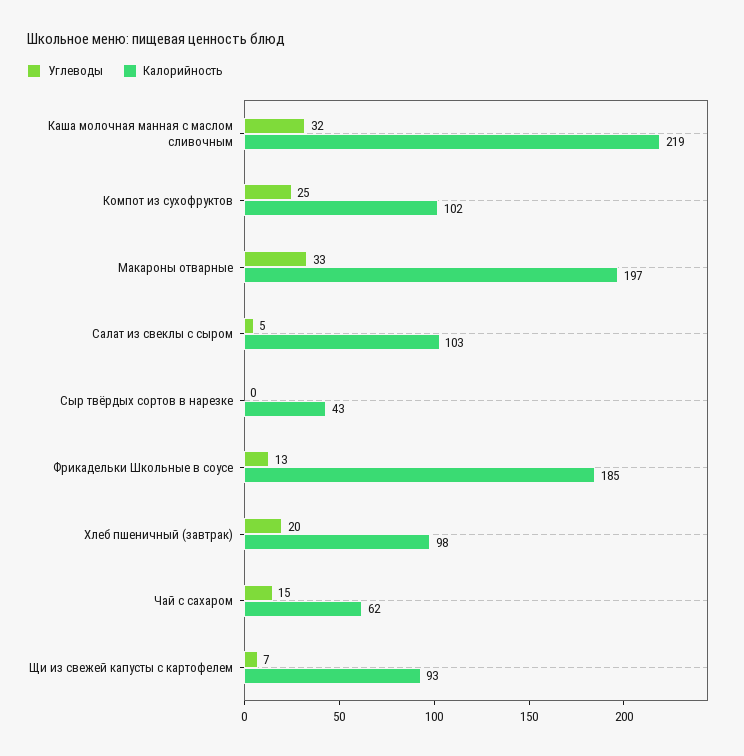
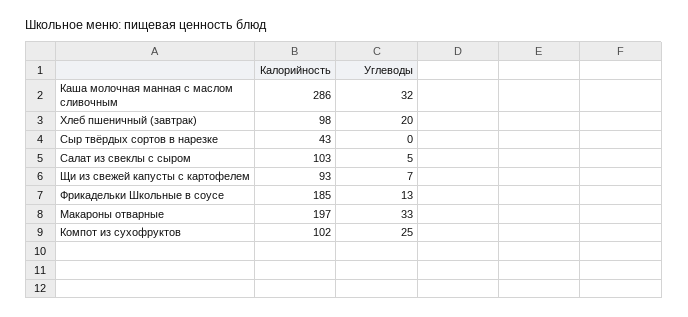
  {
    "Углеводы": {
      "Каша молочная манная с маслом сливочным": 32,
      "Компот из сухофруктов": 25,
      "Макароны отварные": 33,
      "Салат из свеклы с сыром": 5,
      "Сыр твёрдых сортов в нарезке": 0,
      "Фрикадельки Школьные в соусе": 13,
      "Хлеб пшеничный (завтрак)": 20,
-     "Чай с сахаром": 15,
      "Щи из свежей капусты с картофелем": 7
    },
    "Калорийность": {
-     "Каша молочная манная с маслом сливочным": 219,
+     "Каша молочная манная с маслом сливочным": 286,
      "Компот из сухофруктов": 102,
      "Макароны отварные": 197,
      "Салат из свеклы с сыром": 103,
      "Сыр твёрдых сортов в нарезке": 43,
      "Фрикадельки Школьные в соусе": 185,
      "Хлеб пшеничный (завтрак)": 98,
-     "Чай с сахаром": 62,
      "Щи из свежей капусты с картофелем": 93
    }
  }

